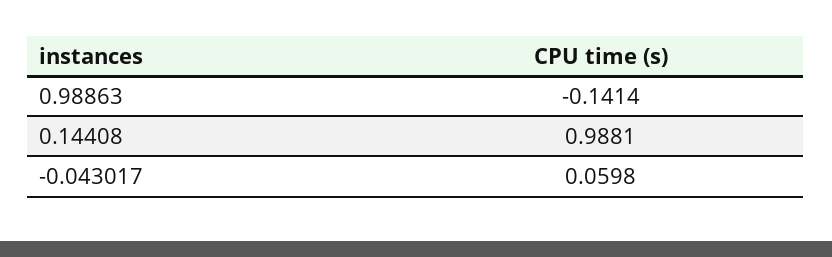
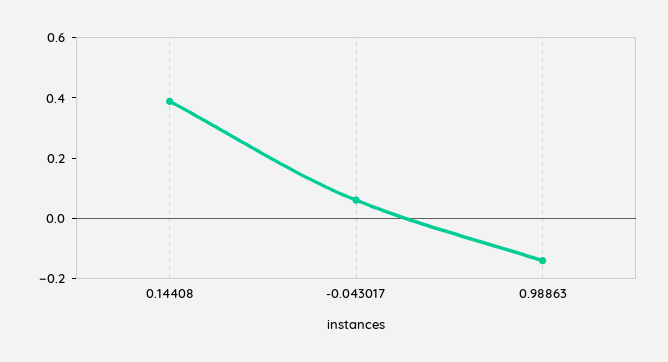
  {
    "0.98863": -0.1414,
-   "0.14408": 0.9881,
+   "0.14408": 0.4,
    "-0.043017": 0.0598
  }

